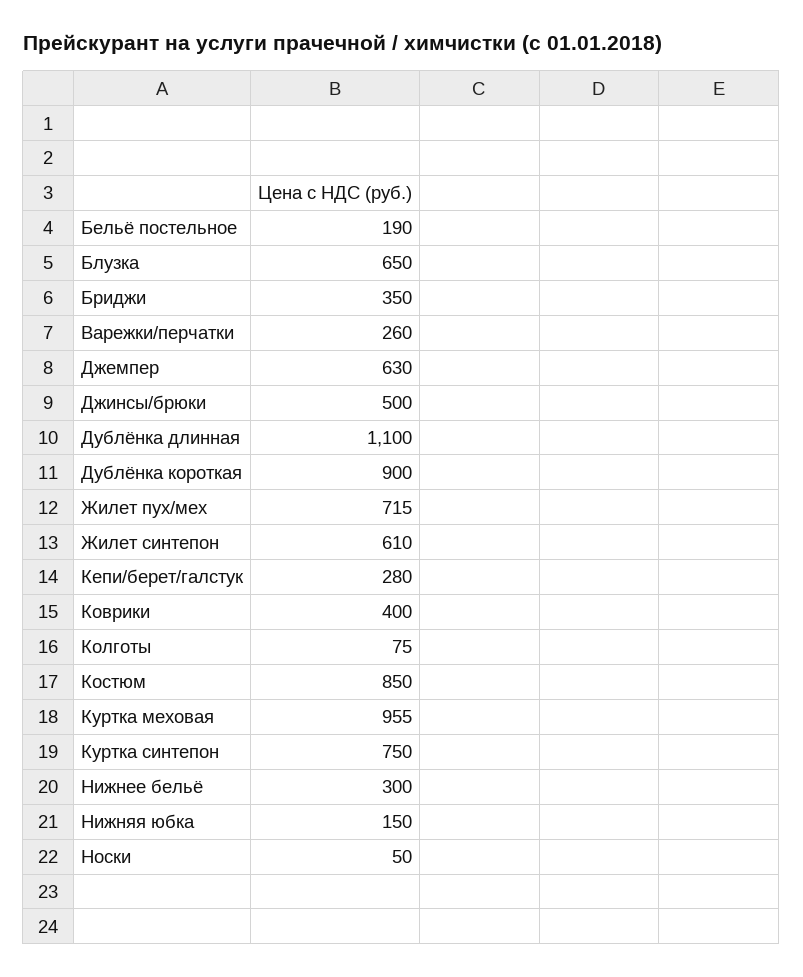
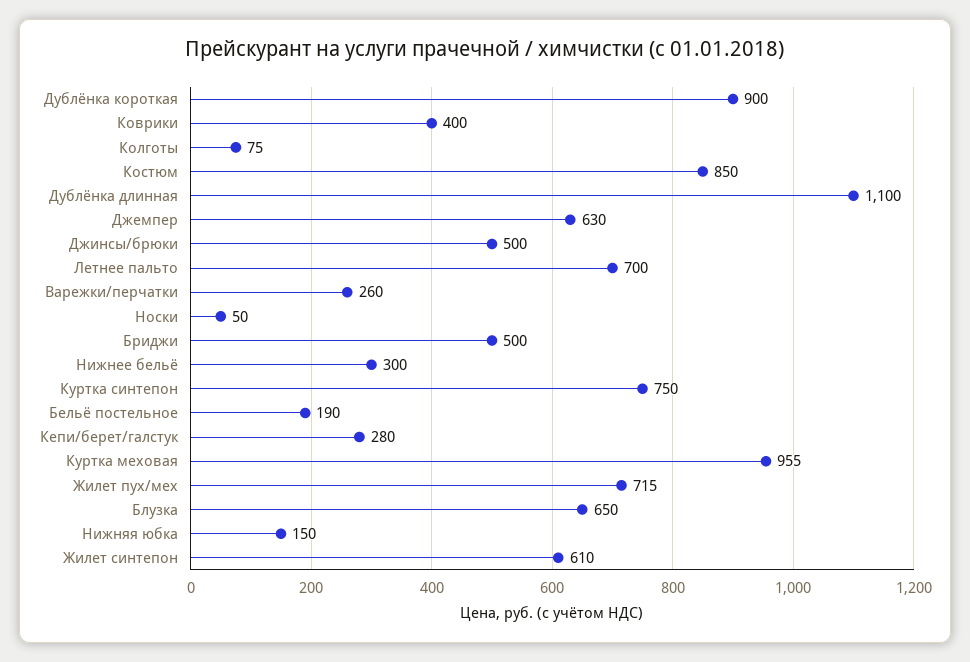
  {
    "Бельё постельное": 190,
    "Блузка": 650,
-   "Бриджи": 350,
+   "Бриджи": 500,
    "Варежки/перчатки": 260,
    "Джемпер": 630,
    "Джинсы/брюки": 500,
    "Дублёнка длинная": 1100,
    "Дублёнка короткая": 900,
    "Жилет пух/мех": 715,
    "Жилет синтепон": 610,
    "Кепи/берет/галстук": 280,
    "Коврики": 400,
    "Колготы": 75,
    "Костюм": 850,
    "Куртка меховая": 955,
    "Куртка синтепон": 750,
    "Нижнее бельё": 300,
    "Нижняя юбка": 150,
-   "Носки": 50
+   "Носки": 50,
+   "Летнее пальто": 700
  }

